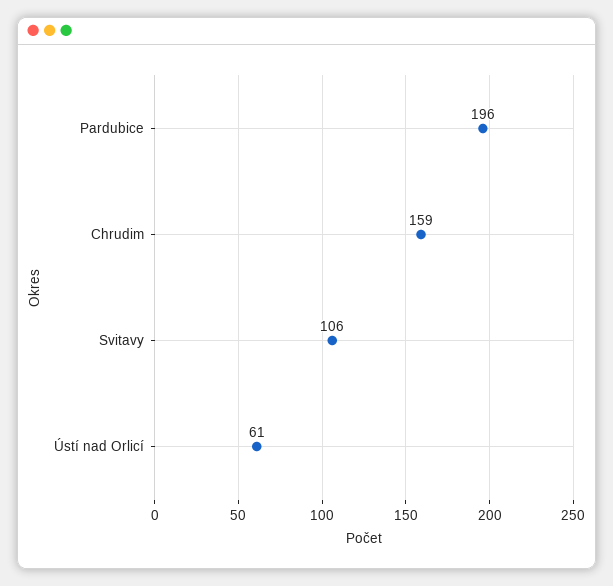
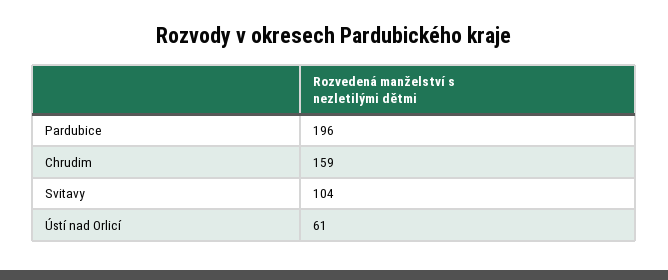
  {
    "Pardubice": 196,
    "Chrudim": 159,
-   "Svitavy": 106,
+   "Svitavy": 104,
    "Ústí nad Orlicí": 61
  }

